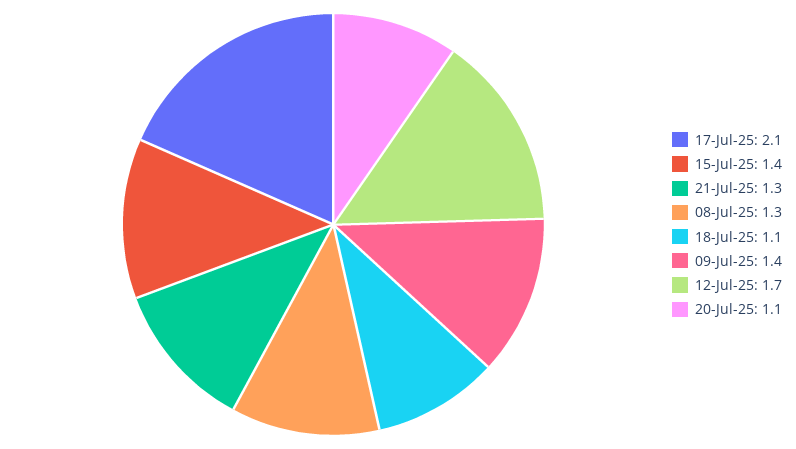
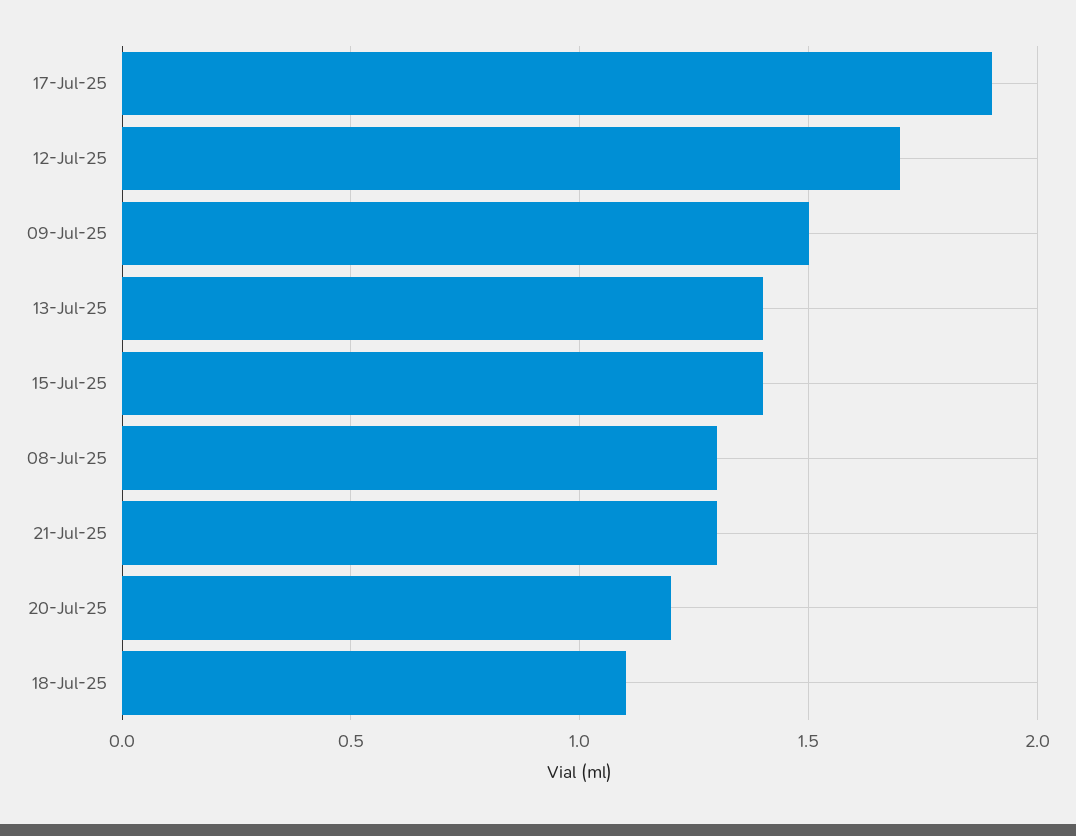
  {
-   "17-Jul-25": 2.1,
+   "17-Jul-25": 1.9,
    "15-Jul-25": 1.4,
    "21-Jul-25": 1.3,
    "08-Jul-25": 1.3,
    "18-Jul-25": 1.1,
-   "09-Jul-25": 1.4,
+   "09-Jul-25": 1.5,
    "12-Jul-25": 1.7,
-   "20-Jul-25": 1.1
+   "20-Jul-25": 1.2,
+   "13-Jul-25": 1.4
  }

